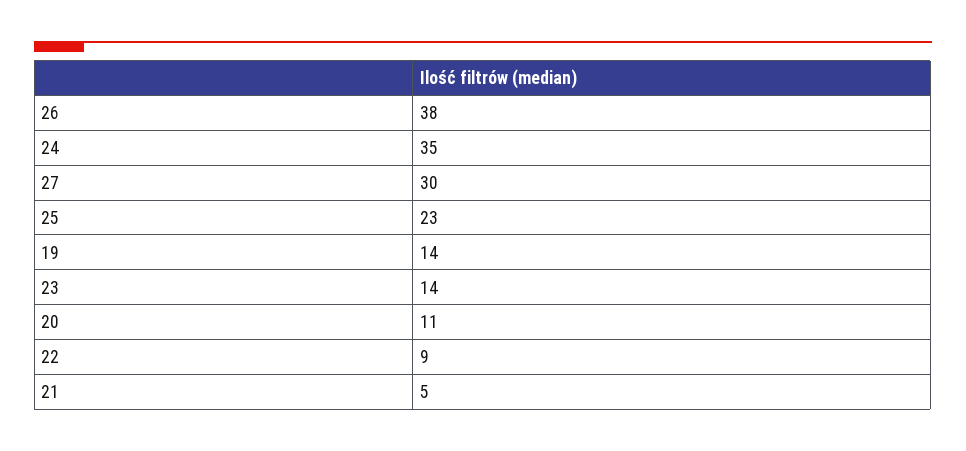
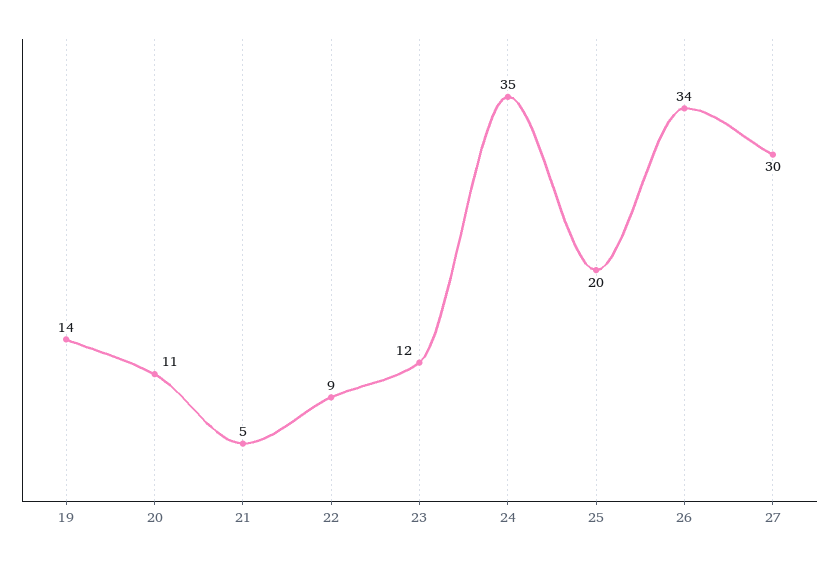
  {
-   "26": 38,
+   "26": 34,
    "24": 35,
    "27": 30,
-   "25": 23,
+   "25": 20,
    "19": 14,
-   "23": 14,
+   "23": 12,
    "20": 11,
    "22": 9,
    "21": 5
  }

